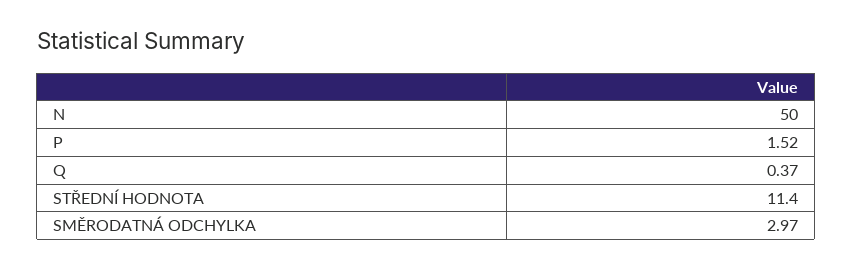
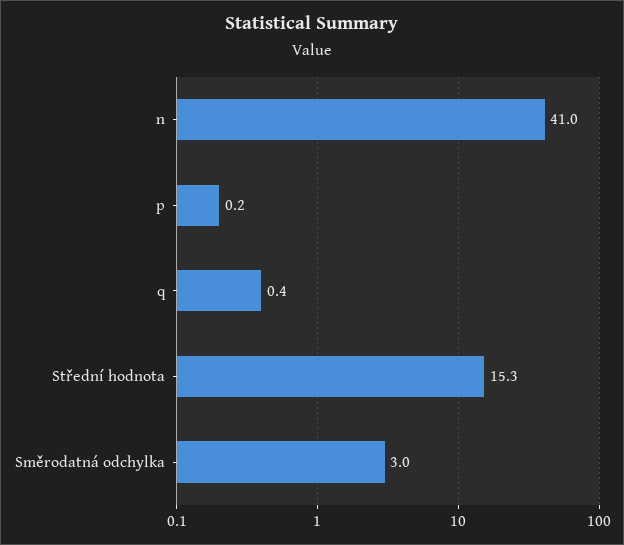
  {
-   "N": 50,
+   "N": 41,
-   "P": 1.52,
+   "P": 0.2,
    "Q": 0.37,
-   "STŘEDNÍ HODNOTA": 11.4,
+   "STŘEDNÍ HODNOTA": 15.3,
    "SMĚRODATNÁ ODCHYLKA": 2.97
  }

